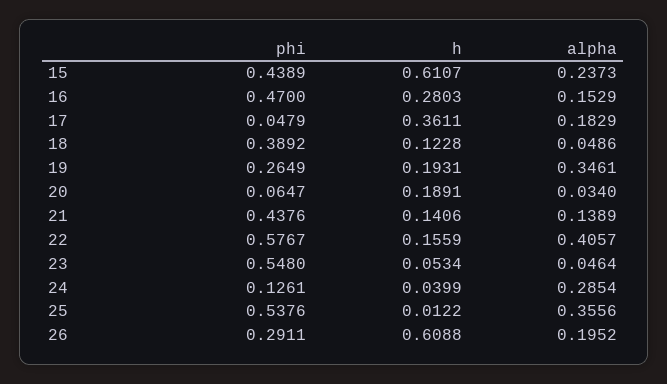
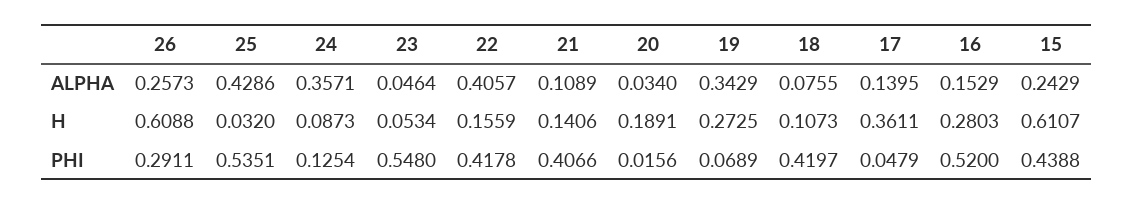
  {
    "phi": {
-     "15": 0.4389,
+     "15": 0.4388,
-     "16": 0.47,
+     "16": 0.52,
      "17": 0.0479,
-     "18": 0.3892,
+     "18": 0.4197,
-     "19": 0.2649,
+     "19": 0.0689,
-     "20": 0.0647,
+     "20": 0.0156,
-     "21": 0.4376,
+     "21": 0.4066,
-     "22": 0.5767,
+     "22": 0.4178,
      "23": 0.548,
-     "24": 0.1261,
+     "24": 0.1254,
-     "25": 0.5376,
+     "25": 0.5351,
      "26": 0.2911
    },
    "h": {
      "15": 0.6107,
      "16": 0.2803,
      "17": 0.3611,
-     "18": 0.1228,
+     "18": 0.1073,
-     "19": 0.1931,
+     "19": 0.2725,
      "20": 0.1891,
      "21": 0.1406,
      "22": 0.1559,
      "23": 0.0534,
-     "24": 0.0399,
+     "24": 0.0873,
-     "25": 0.0122,
+     "25": 0.032,
      "26": 0.6088
    },
    "alpha": {
-     "15": 0.2373,
+     "15": 0.2429,
      "16": 0.1529,
-     "17": 0.1829,
+     "17": 0.1395,
-     "18": 0.0486,
+     "18": 0.0755,
-     "19": 0.3461,
+     "19": 0.3429,
      "20": 0.034,
-     "21": 0.1389,
+     "21": 0.1089,
      "22": 0.4057,
      "23": 0.0464,
-     "24": 0.2854,
+     "24": 0.3571,
-     "25": 0.3556,
+     "25": 0.4286,
-     "26": 0.1952
+     "26": 0.2573
    }
  }

